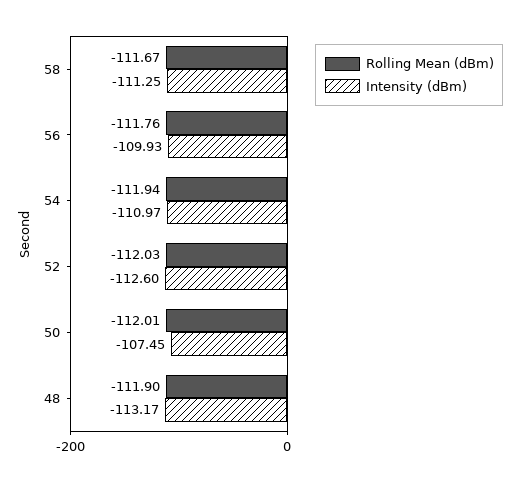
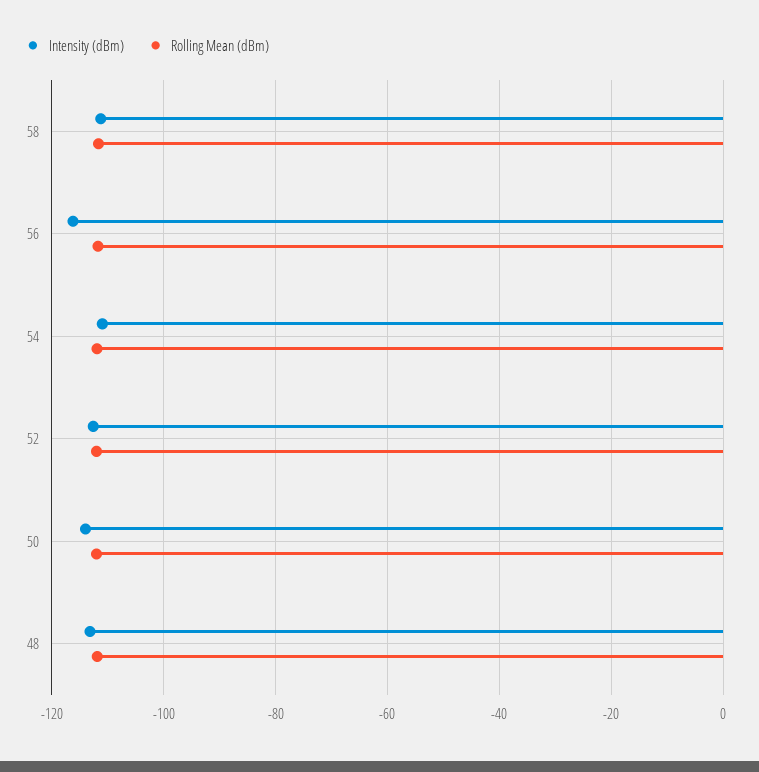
  {
    "Rolling Mean (dBm)": {
      "58": -111.67,
      "56": -111.76,
      "54": -111.94,
      "52": -112.03,
      "50": -112.01,
      "48": -111.9
    },
    "Intensity (dBm)": {
      "58": -111.25,
-     "56": -109.93,
+     "56": -116,
      "54": -110.97,
      "52": -112.6,
-     "50": -107.45,
+     "50": -114,
      "48": -113.17
    }
  }

